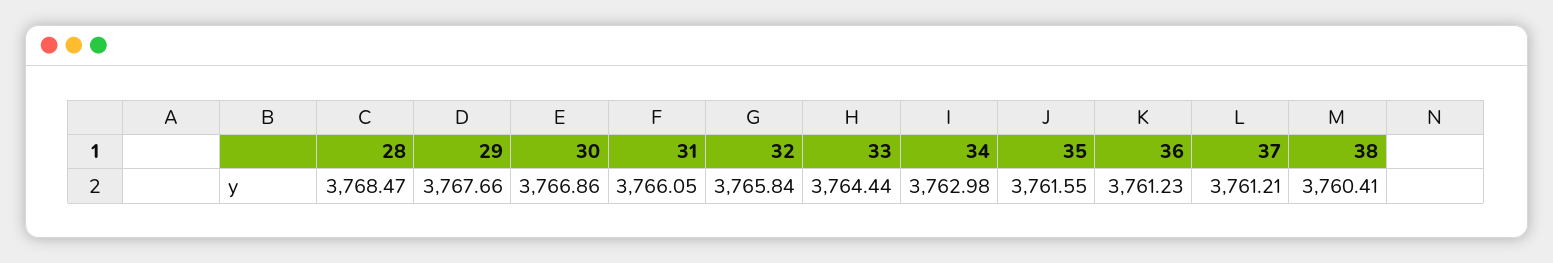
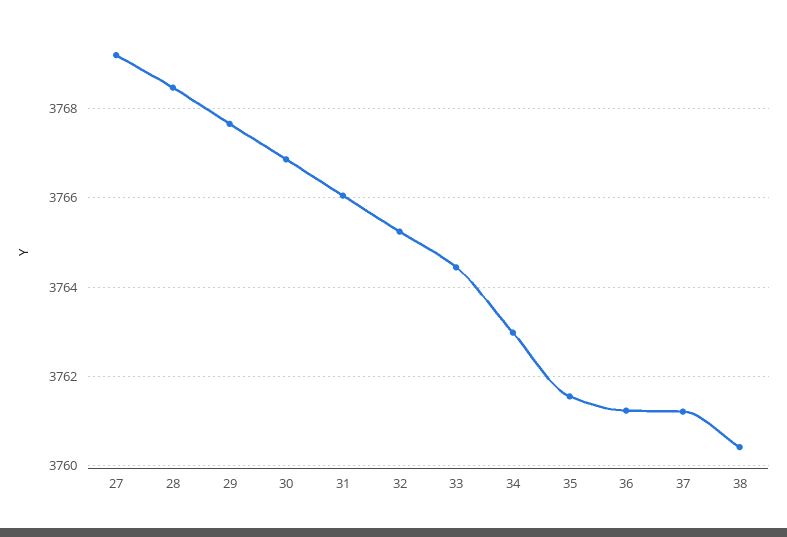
  {
    "28": 3768.47,
    "29": 3767.66,
    "30": 3766.86,
    "31": 3766.05,
-   "32": 3765.84,
+   "32": 3765.2,
    "33": 3764.44,
    "34": 3762.98,
    "35": 3761.55,
    "36": 3761.23,
    "37": 3761.21,
-   "38": 3760.41
+   "38": 3760.41,
+   "27": 3769.2
  }

